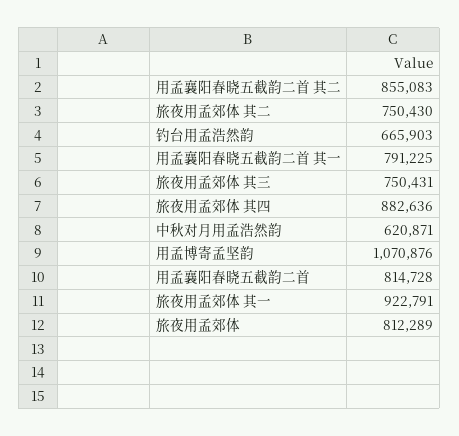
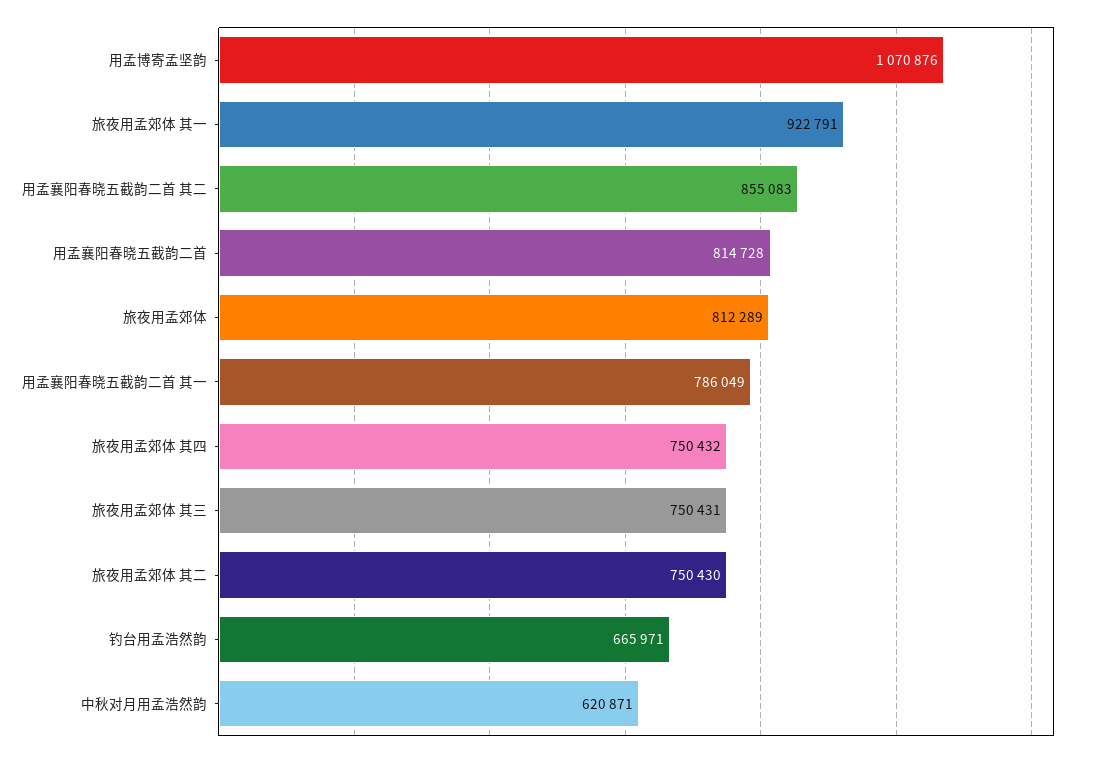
  {
    "用孟襄阳春晓五截韵二首 其二": 855083,
    "旅夜用孟郊体 其二": 750430,
-   "钓台用孟浩然韵": 665903,
+   "钓台用孟浩然韵": 665971,
-   "用孟襄阳春晓五截韵二首 其一": 791225,
+   "用孟襄阳春晓五截韵二首 其一": 786049,
    "旅夜用孟郊体 其三": 750431,
-   "旅夜用孟郊体 其四": 882636,
+   "旅夜用孟郊体 其四": 750432,
    "中秋对月用孟浩然韵": 620871,
    "用孟博寄孟坚韵": 1070876,
    "用孟襄阳春晓五截韵二首": 814728,
    "旅夜用孟郊体 其一": 922791,
    "旅夜用孟郊体": 812289
  }

